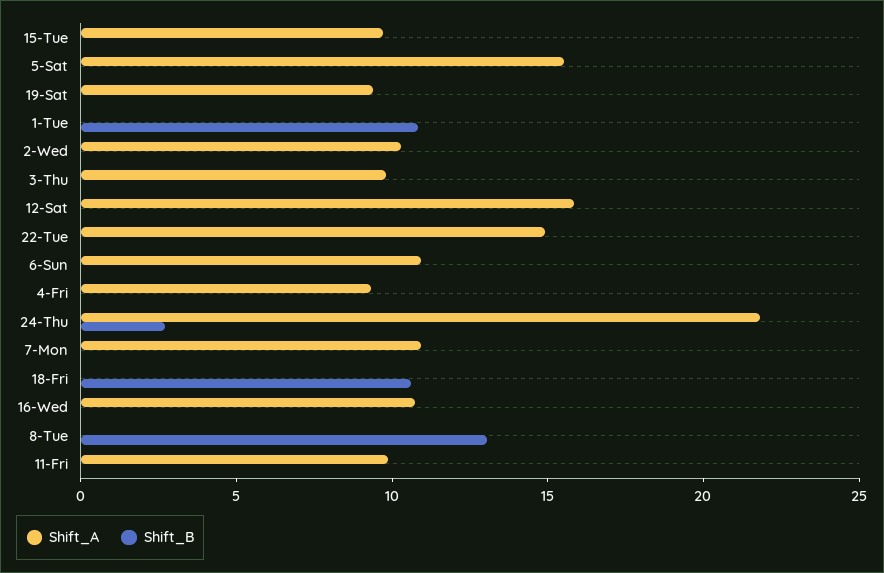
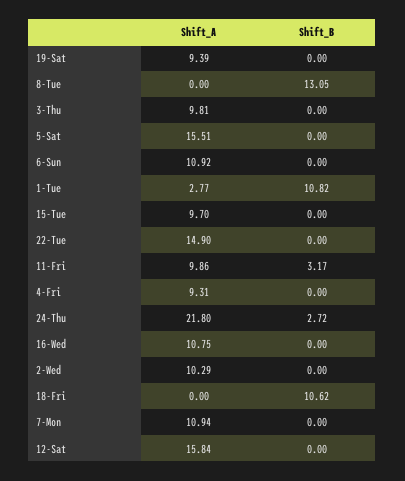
  {
    "Shift_A": {
      "15-Tue": 9.7,
      "5-Sat": 15.51,
      "19-Sat": 9.39,
-     "1-Tue": 0,
+     "1-Tue": 2.77,
      "2-Wed": 10.29,
      "3-Thu": 9.81,
      "12-Sat": 15.84,
      "22-Tue": 14.9,
      "6-Sun": 10.92,
      "4-Fri": 9.31,
      "24-Thu": 21.8,
      "7-Mon": 10.94,
      "18-Fri": 0,
      "16-Wed": 10.75,
      "8-Tue": 0,
      "11-Fri": 9.86
    },
    "Shift_B": {
      "15-Tue": 0,
      "5-Sat": 0,
      "19-Sat": 0,
      "1-Tue": 10.82,
      "2-Wed": 0,
      "3-Thu": 0,
      "12-Sat": 0,
      "22-Tue": 0,
      "6-Sun": 0,
      "4-Fri": 0,
      "24-Thu": 2.72,
      "7-Mon": 0,
      "18-Fri": 10.62,
      "16-Wed": 0,
      "8-Tue": 13.05,
-     "11-Fri": 0
+     "11-Fri": 3.17
    }
  }

